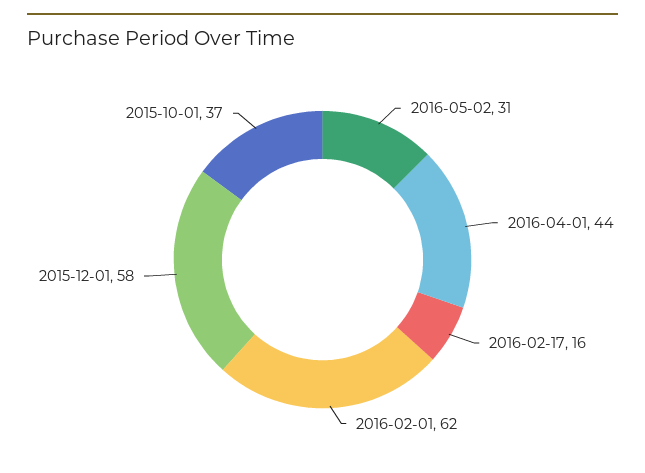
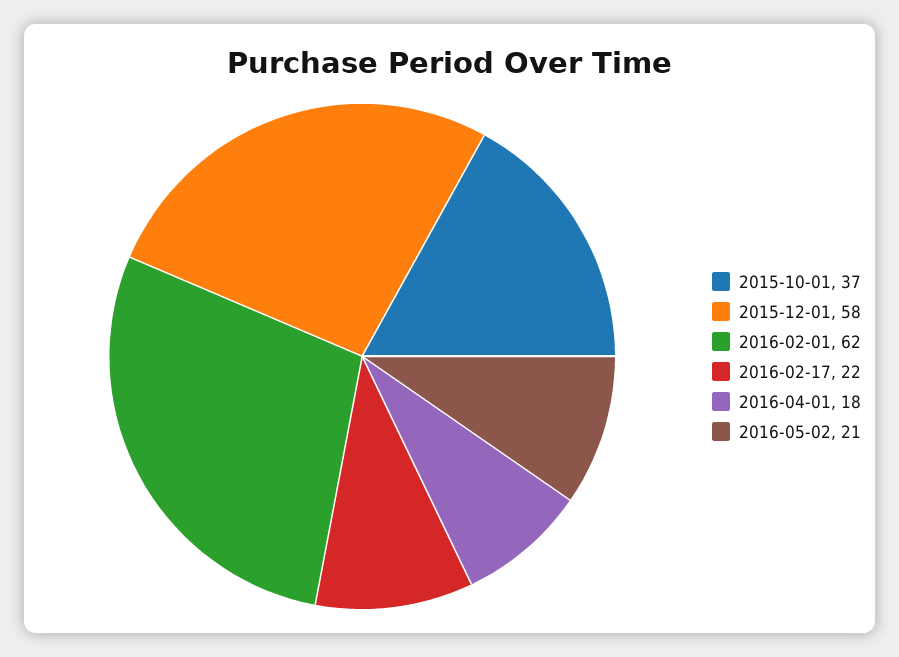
  {
-   "2016-05-02": 31,
+   "2016-05-02": 21,
-   "2016-04-01": 44,
+   "2016-04-01": 18,
-   "2016-02-17": 16,
+   "2016-02-17": 22,
    "2016-02-01": 62,
    "2015-12-01": 58,
    "2015-10-01": 37
  }

